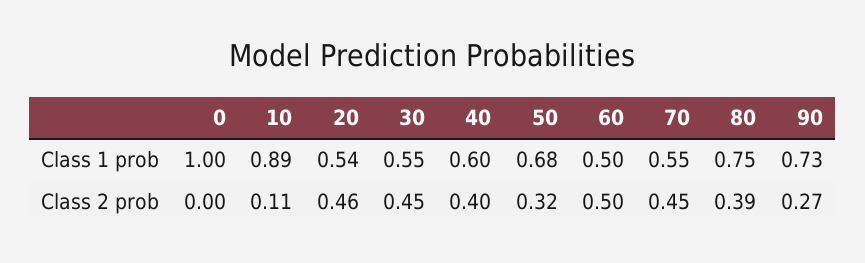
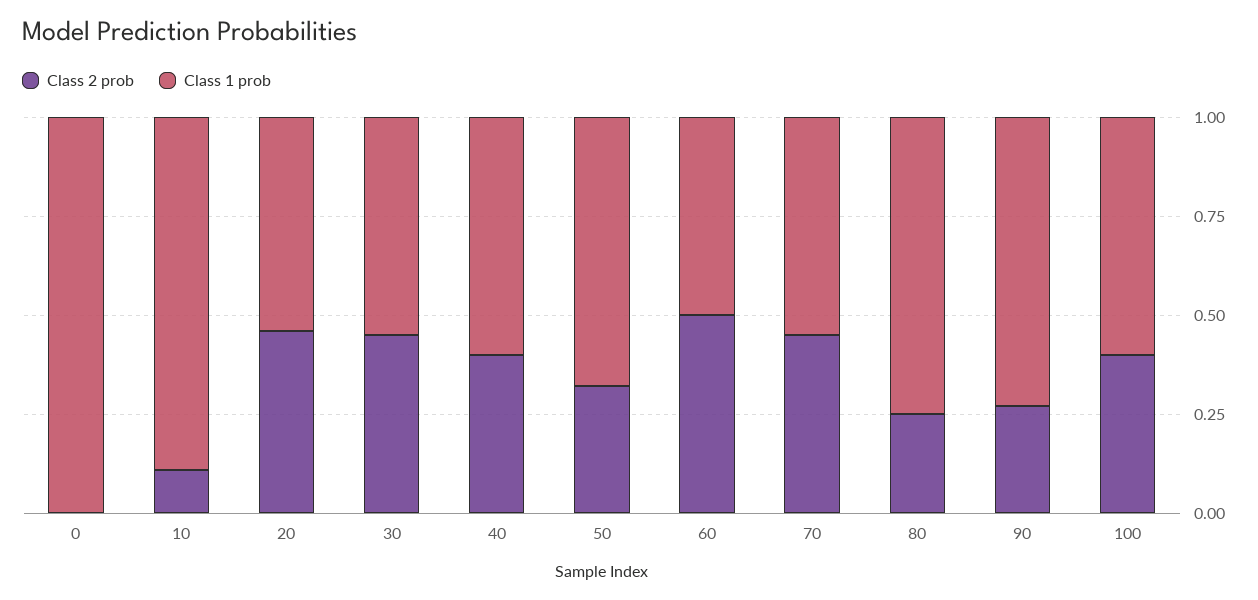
  {
    "Class 1 prob": {
      "0": 1,
      "10": 0.89,
      "20": 0.54,
      "30": 0.55,
      "40": 0.6,
      "50": 0.68,
      "60": 0.5,
      "70": 0.55,
      "80": 0.75,
-     "90": 0.73
+     "90": 0.73,
+     "100": 0.6
    },
    "Class 2 prob": {
      "0": 0,
      "10": 0.11,
      "20": 0.46,
      "30": 0.45,
      "40": 0.4,
      "50": 0.32,
      "60": 0.5,
      "70": 0.45,
-     "80": 0.39,
+     "80": 0.25,
-     "90": 0.27
+     "90": 0.27,
+     "100": 0.4
    }
  }

